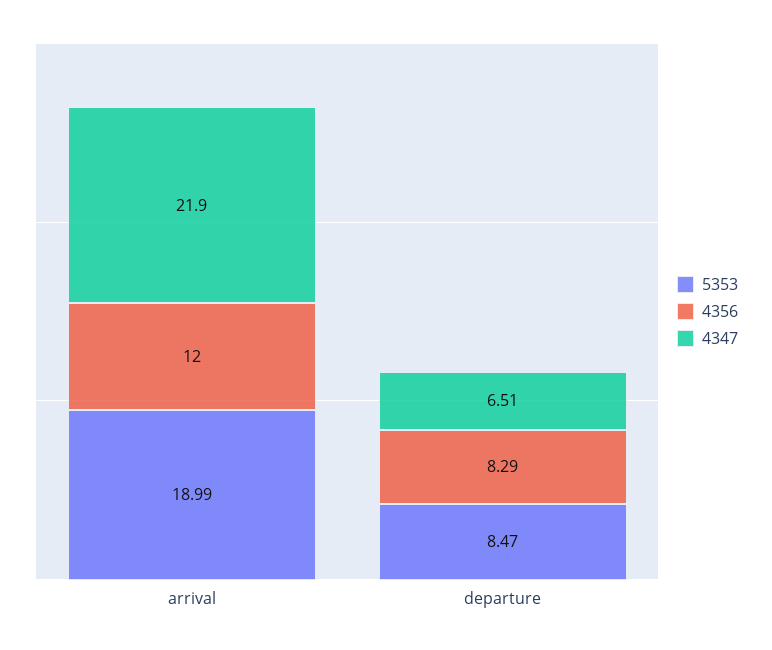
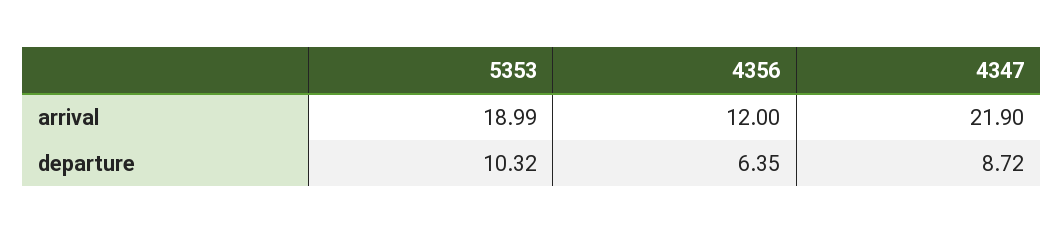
  {
    "5353": {
      "arrival": 18.99,
-     "departure": 8.47
+     "departure": 10.32
    },
    "4356": {
      "arrival": 12,
-     "departure": 8.29
+     "departure": 6.35
    },
    "4347": {
      "arrival": 21.9,
-     "departure": 6.51
+     "departure": 8.72
    }
  }

